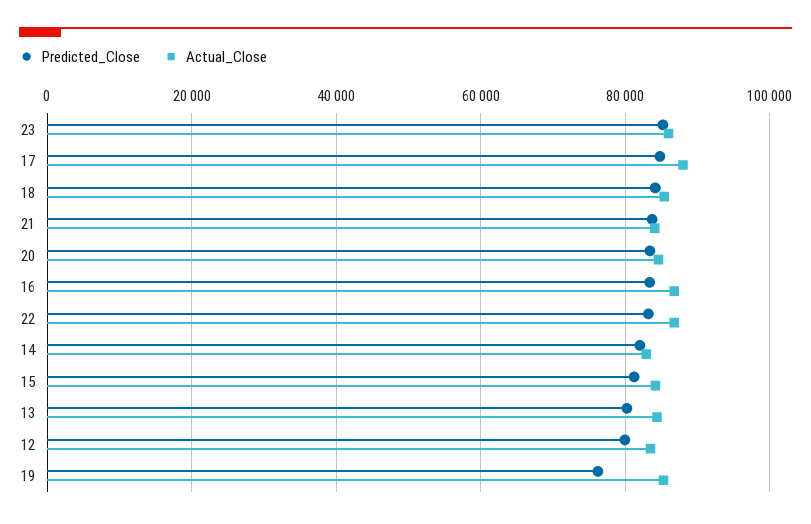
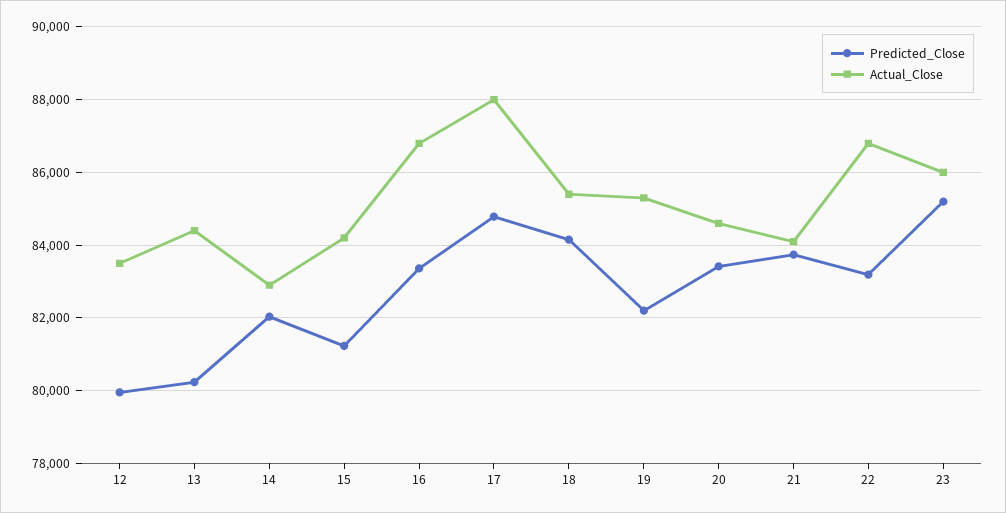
  {
    "Predicted_Close": {
      "23": 85200,
      "17": 84800,
      "18": 84200,
      "21": 83800,
      "20": 83400,
      "16": 83400,
      "22": 83200,
      "14": 82000,
      "15": 81200,
      "13": 80200,
      "12": 80000,
-     "19": 76000
+     "19": 82200
    },
    "Actual_Close": {
      "23": 86000,
      "17": 88000,
      "18": 85400,
      "21": 84200,
      "20": 84600,
      "16": 86800,
      "22": 86800,
      "14": 83000,
      "15": 84200,
      "13": 84400,
      "12": 83600,
      "19": 85400
    }
  }

